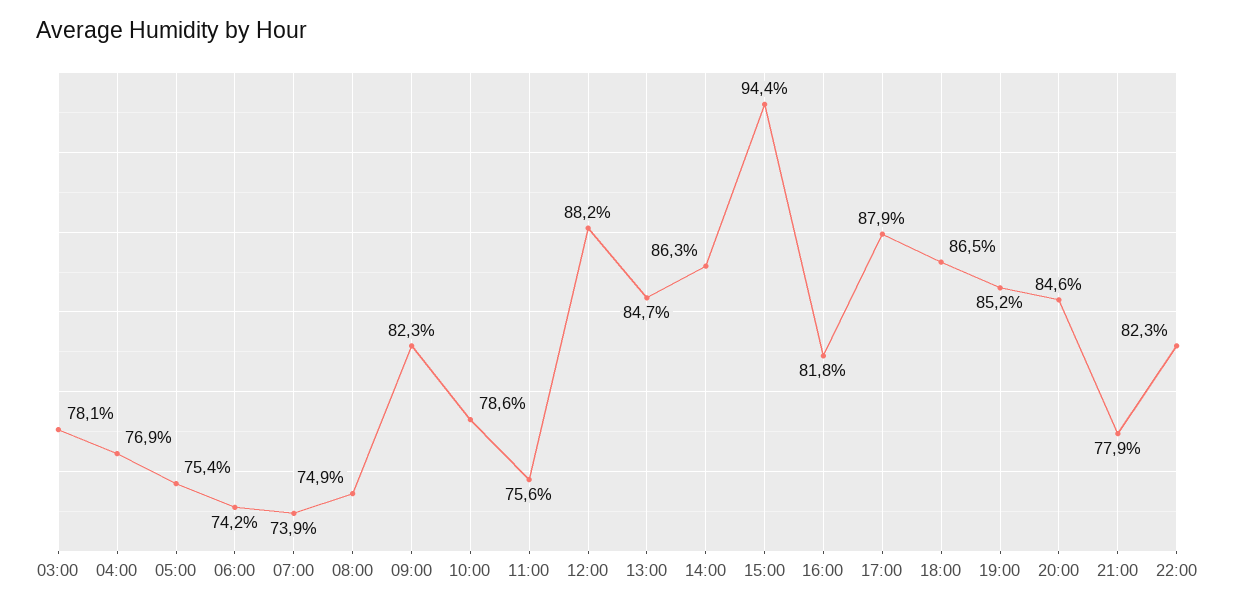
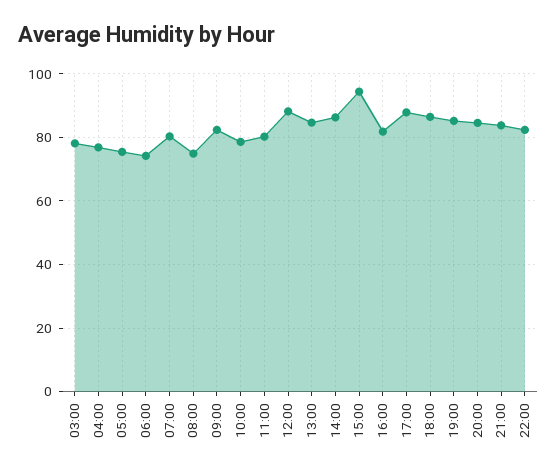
  {
    "03:00": 78.1,
    "04:00": 76.9,
    "05:00": 75.4,
    "06:00": 74.2,
-   "07:00": 73.9,
+   "07:00": 80,
    "08:00": 74.9,
    "09:00": 82.3,
    "10:00": 78.6,
-   "11:00": 75.6,
+   "11:00": 80,
    "12:00": 88.2,
    "13:00": 84.7,
    "14:00": 86.3,
    "15:00": 94.4,
    "16:00": 81.8,
    "17:00": 87.9,
    "18:00": 86.5,
    "19:00": 85.2,
    "20:00": 84.6,
-   "21:00": 77.9,
+   "21:00": 84,
    "22:00": 82.3
  }

